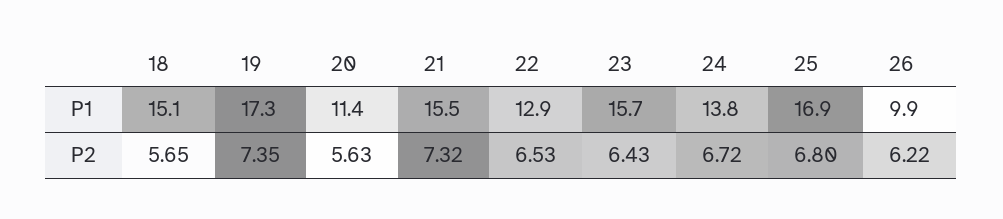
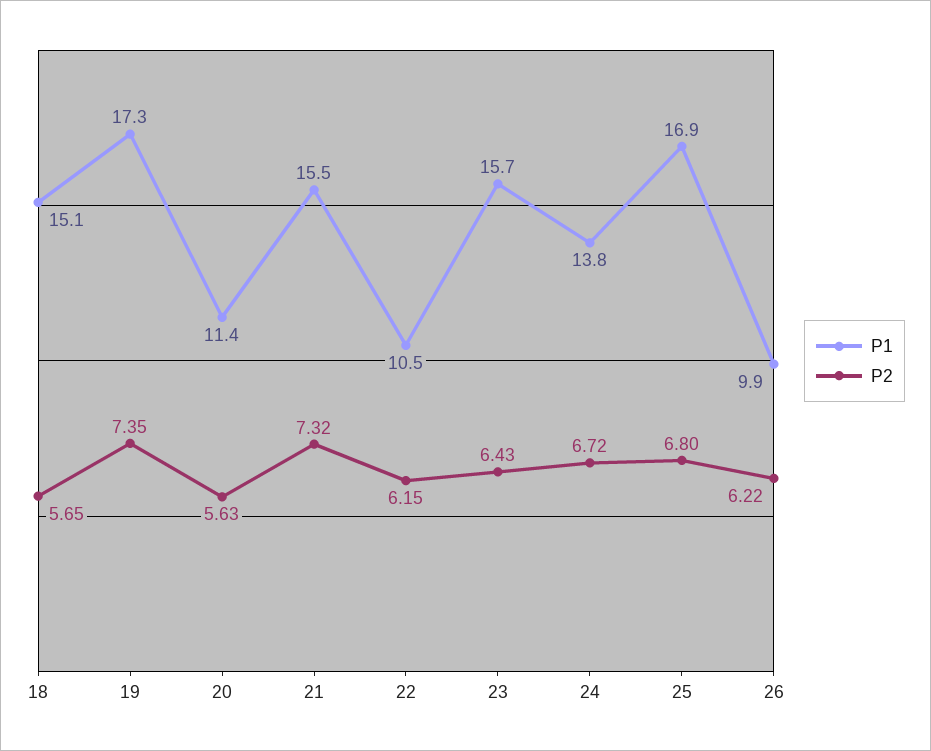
  {
    "P1": {
      "18": 15.1,
      "19": 17.3,
      "20": 11.4,
      "21": 15.5,
-     "22": 12.9,
+     "22": 10.5,
      "23": 15.7,
      "24": 13.8,
      "25": 16.9,
      "26": 9.9
    },
    "P2": {
      "18": 5.65,
      "19": 7.35,
      "20": 5.63,
      "21": 7.32,
-     "22": 6.53,
+     "22": 6.15,
      "23": 6.43,
      "24": 6.72,
      "25": 6.8,
      "26": 6.22
    }
  }

